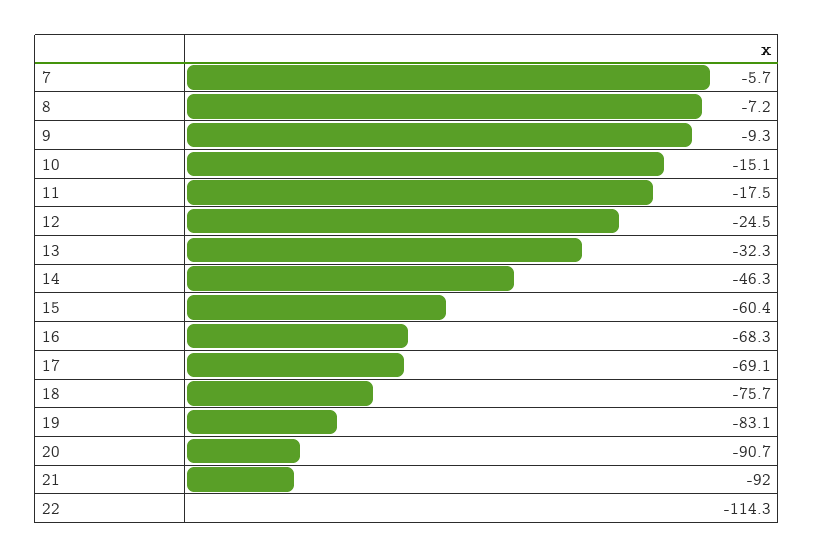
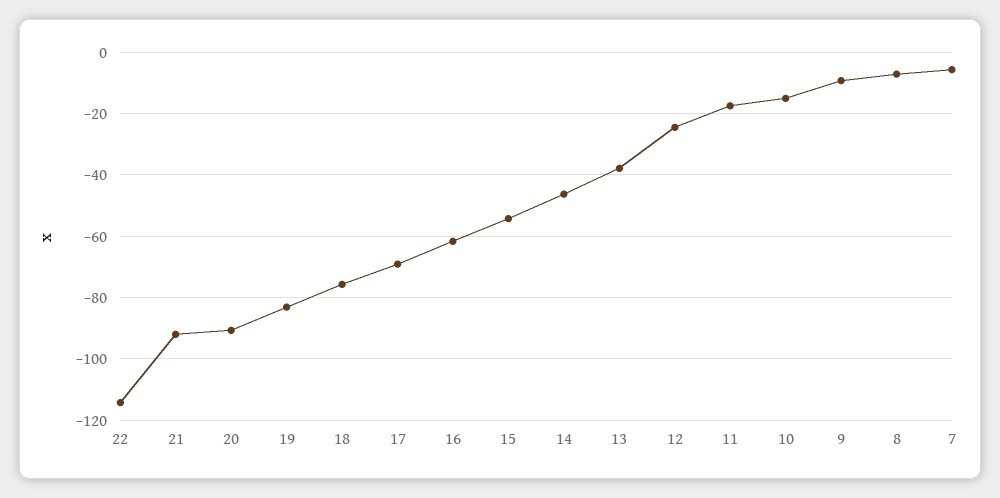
  {
    "7": -5.7,
    "8": -7.2,
    "9": -9.3,
    "10": -15.1,
    "11": -17.5,
    "12": -24.5,
-   "13": -32.3,
+   "13": -38,
    "14": -46.3,
-   "15": -60.4,
+   "15": -54,
-   "16": -68.3,
+   "16": -62,
    "17": -69.1,
    "18": -75.7,
    "19": -83.1,
    "20": -90.7,
    "21": -92,
    "22": -114.3
  }

